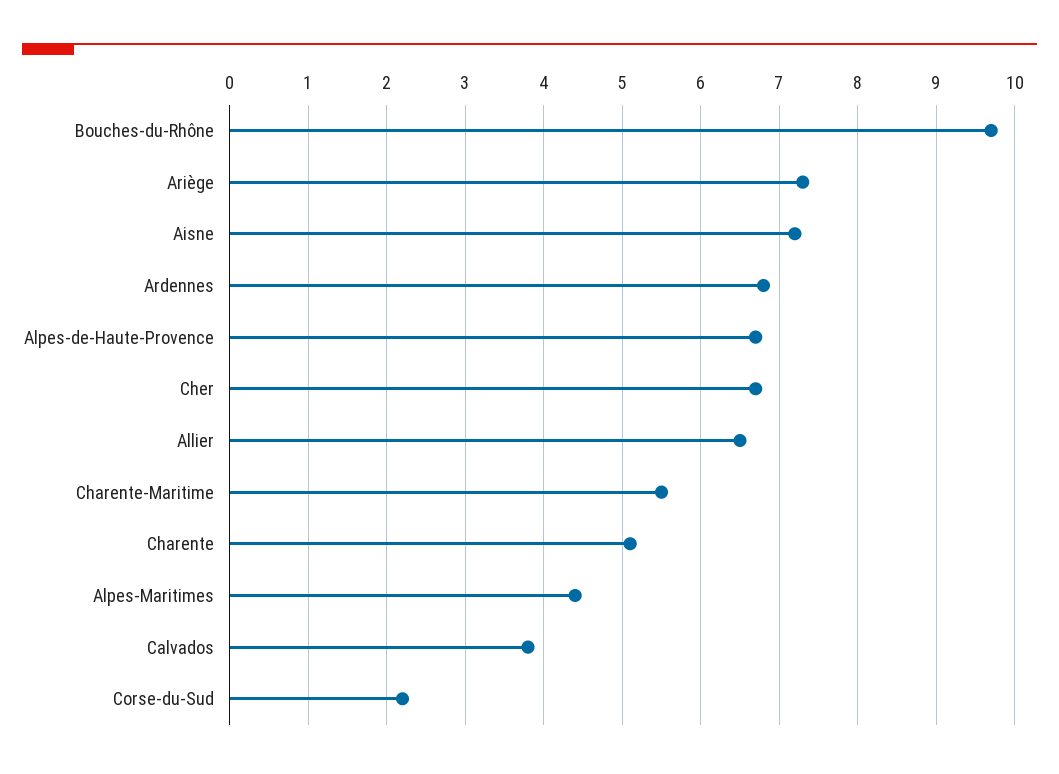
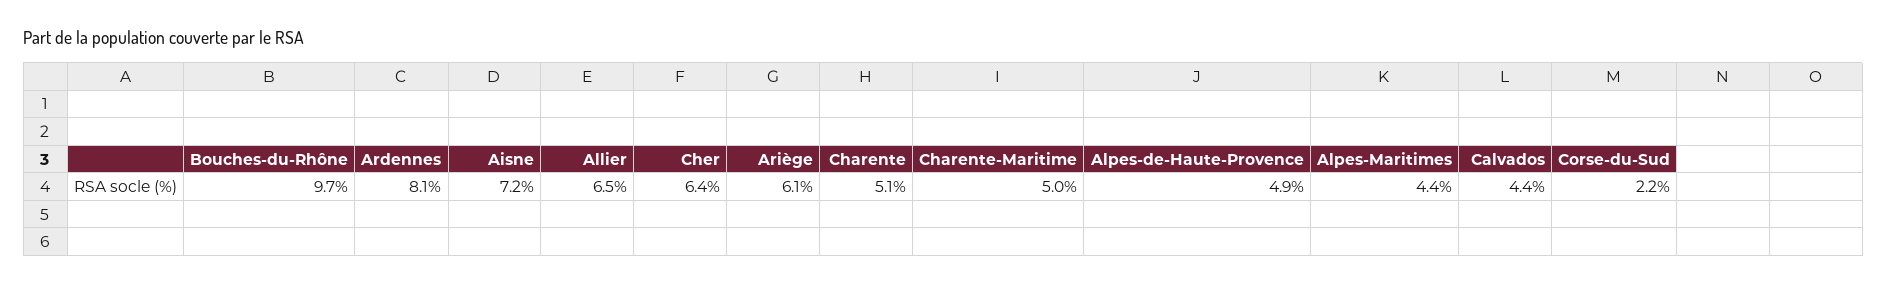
  {
    "Bouches-du-Rhône": 9.7,
-   "Ariège": 7.3,
+   "Ariège": 6.1,
    "Aisne": 7.2,
-   "Ardennes": 6.8,
+   "Ardennes": 8.1,
-   "Alpes-de-Haute-Provence": 6.7,
+   "Alpes-de-Haute-Provence": 4.9,
-   "Cher": 6.7,
+   "Cher": 6.4,
    "Allier": 6.5,
-   "Charente-Maritime": 5.5,
+   "Charente-Maritime": 5,
    "Charente": 5.1,
    "Alpes-Maritimes": 4.4,
-   "Calvados": 3.8,
+   "Calvados": 4.4,
    "Corse-du-Sud": 2.2
  }

